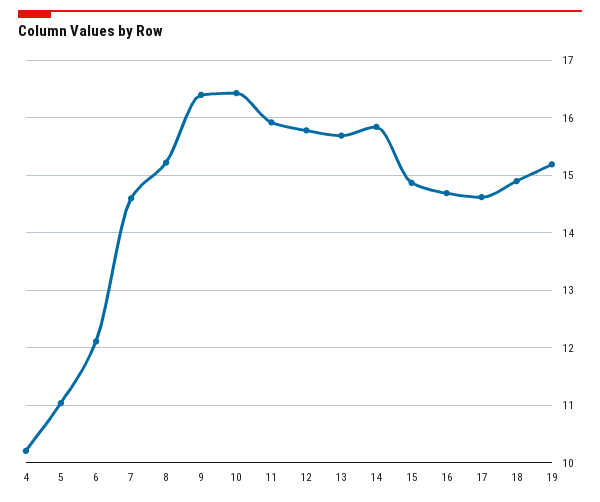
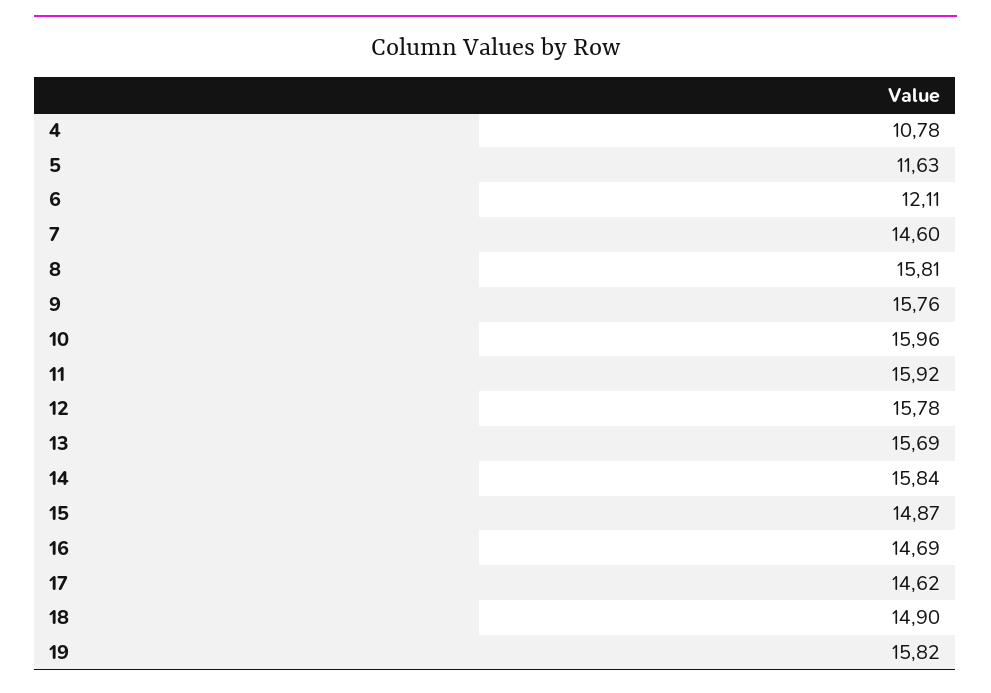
  {
-   "4": 10.2,
+   "4": 10.78,
-   "5": 11,
+   "5": 11.63,
    "6": 12.11,
    "7": 14.6,
-   "8": 15.2,
+   "8": 15.81,
-   "9": 16.4,
+   "9": 15.76,
-   "10": 16.4,
+   "10": 15.96,
    "11": 15.92,
    "12": 15.78,
    "13": 15.69,
    "14": 15.84,
    "15": 14.87,
    "16": 14.69,
    "17": 14.62,
    "18": 14.9,
-   "19": 15.2
+   "19": 15.82
  }

